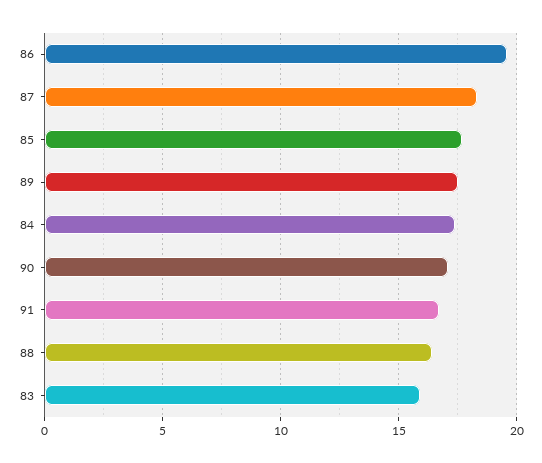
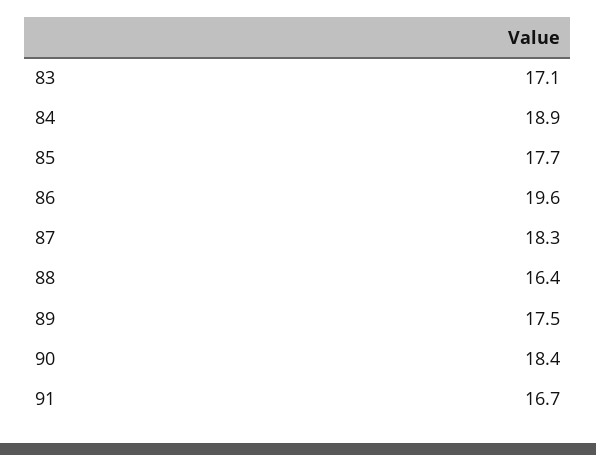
  {
    "86": 19.6,
    "87": 18.3,
    "85": 17.7,
    "89": 17.5,
-   "84": 17.5,
+   "84": 18.9,
-   "90": 17,
+   "90": 18.4,
    "91": 16.7,
    "88": 16.4,
-   "83": 16
+   "83": 17.1
  }

